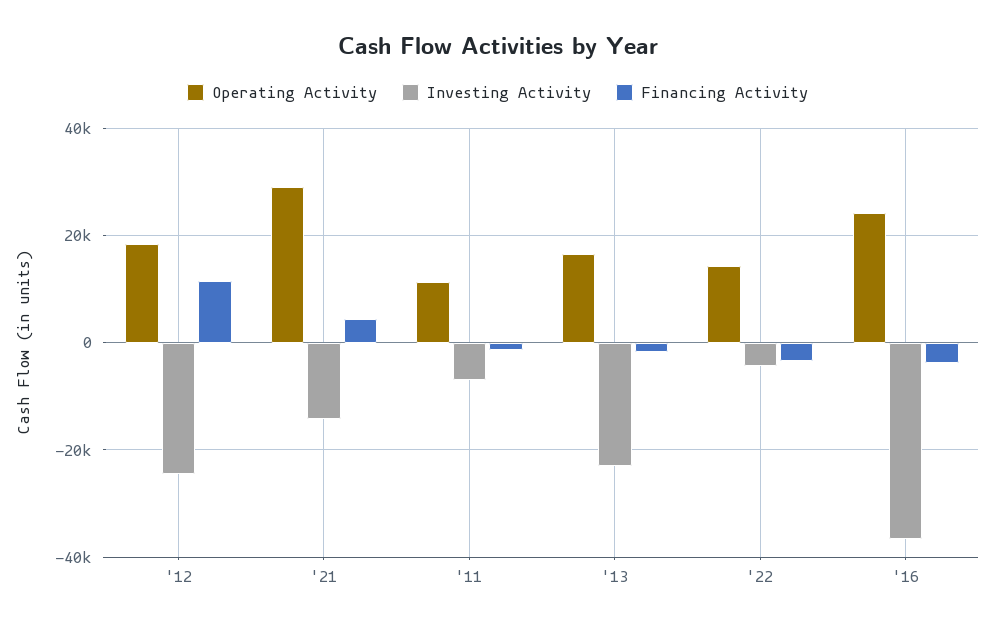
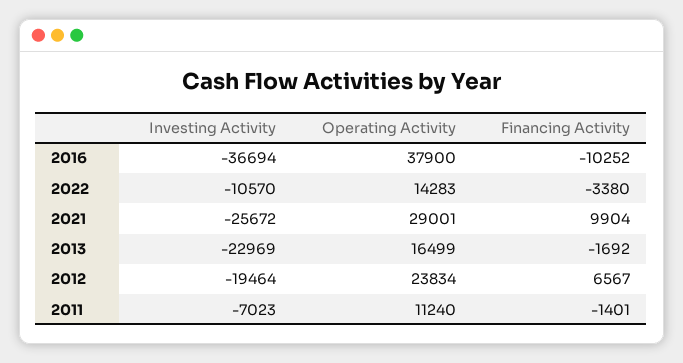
  {
    "Operating Activity": {
-     "'12": 18000,
+     "'12": 23834,
      "'21": 29001,
      "'11": 11240,
      "'13": 16499,
      "'22": 14283,
-     "'16": 24000
+     "'16": 37900
    },
    "Investing Activity": {
-     "'12": -24000,
+     "'12": -19464,
-     "'21": -14000,
+     "'21": -25672,
      "'11": -7023,
      "'13": -22969,
-     "'22": -4000,
+     "'22": -10570,
      "'16": -36694
    },
    "Financing Activity": {
-     "'12": 12000,
+     "'12": 6567,
-     "'21": 4000,
+     "'21": 9904,
      "'11": -1401,
      "'13": -1692,
      "'22": -3380,
-     "'16": -4000
+     "'16": -10252
    }
  }

